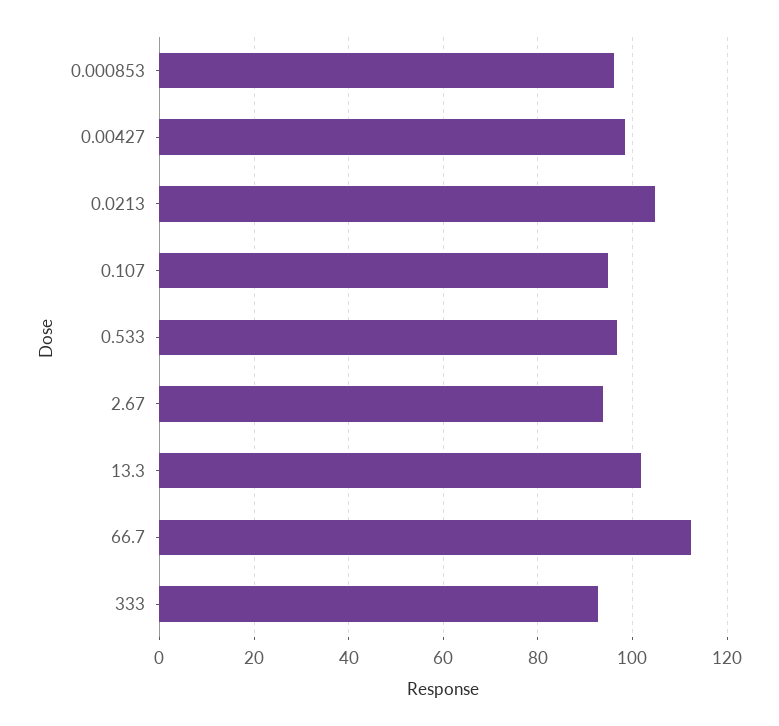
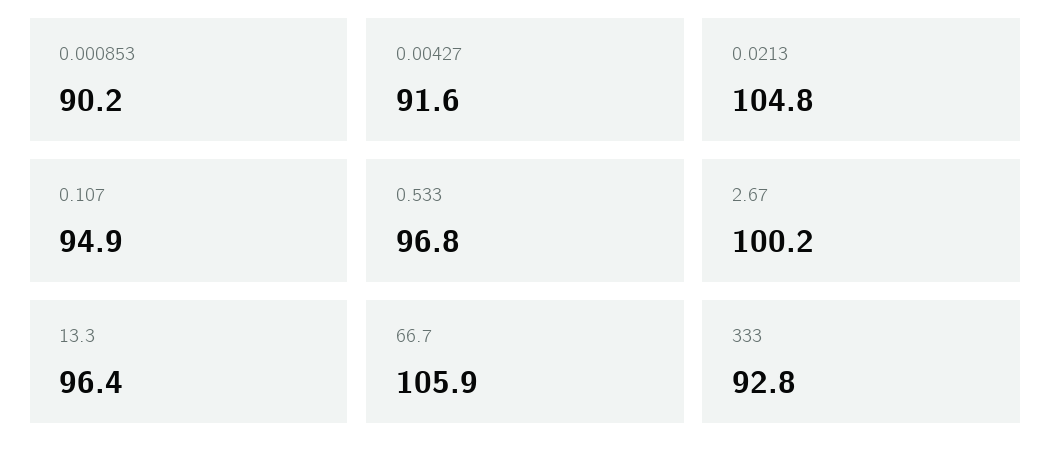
  {
-   "0.000853": 96,
+   "0.000853": 90.2,
-   "0.00427": 98,
+   "0.00427": 91.6,
    "0.0213": 104.8,
    "0.107": 94.9,
    "0.533": 96.8,
-   "2.67": 94,
+   "2.67": 100.2,
-   "13.3": 102,
+   "13.3": 96.4,
-   "66.7": 112,
+   "66.7": 105.9,
    "333": 92.8
  }

